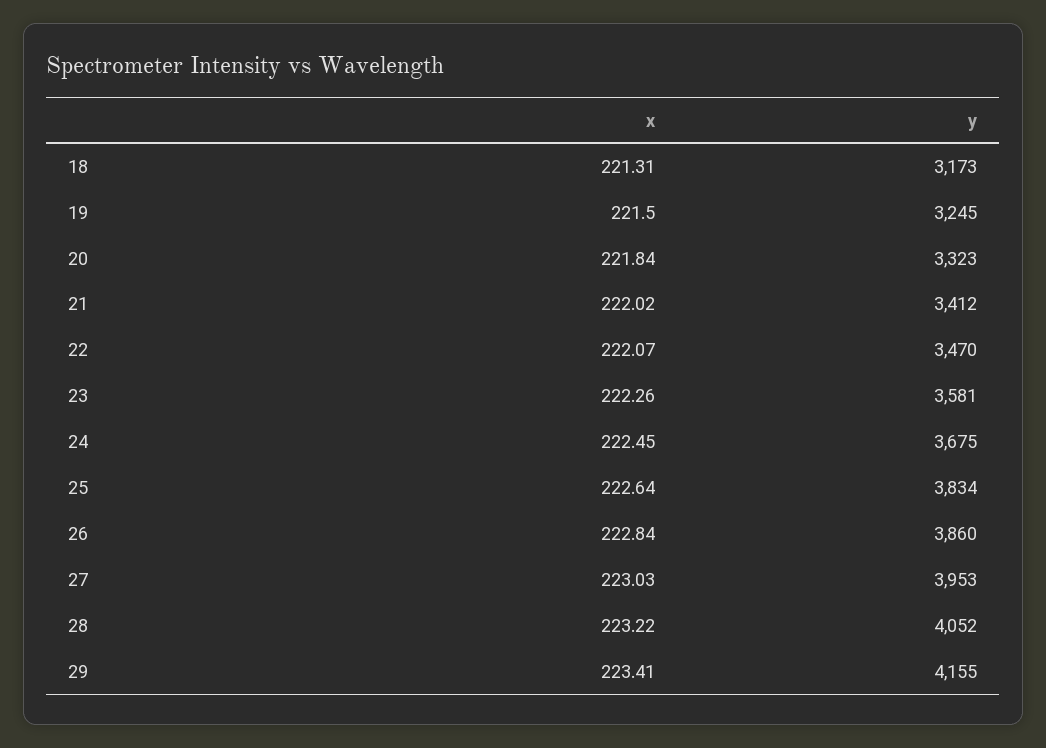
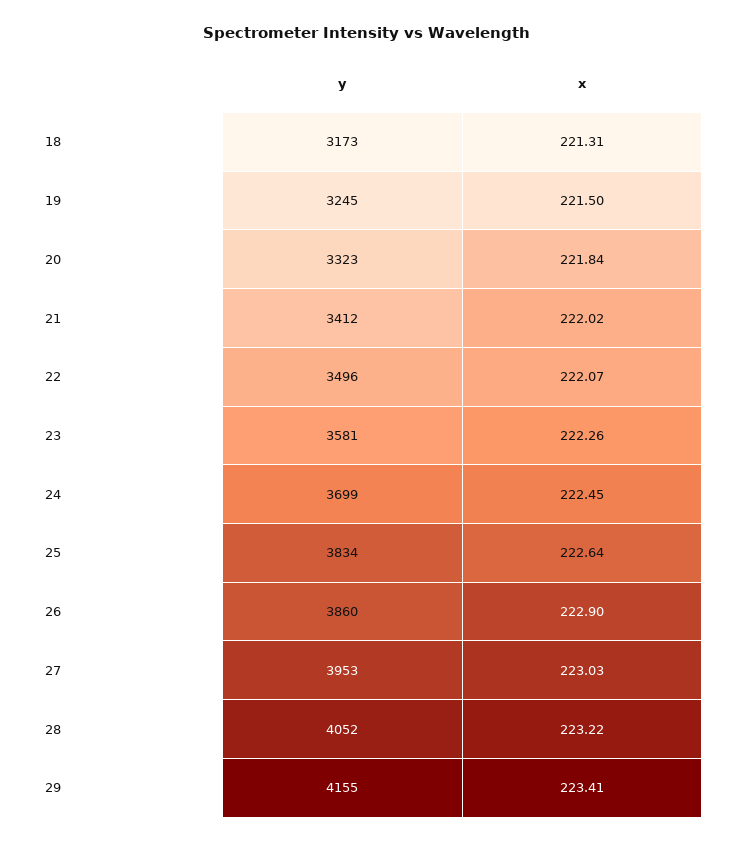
  {
    "x": {
      "18": 221.31,
      "19": 221.5,
      "20": 221.84,
      "21": 222.02,
      "22": 222.07,
      "23": 222.26,
      "24": 222.45,
      "25": 222.64,
-     "26": 222.84,
+     "26": 222.9,
      "27": 223.03,
      "28": 223.22,
      "29": 223.41
    },
    "y": {
      "18": 3173,
      "19": 3245,
      "20": 3323,
      "21": 3412,
-     "22": 3470,
+     "22": 3496,
      "23": 3581,
-     "24": 3675,
+     "24": 3699,
      "25": 3834,
      "26": 3860,
      "27": 3953,
      "28": 4052,
      "29": 4155
    }
  }

